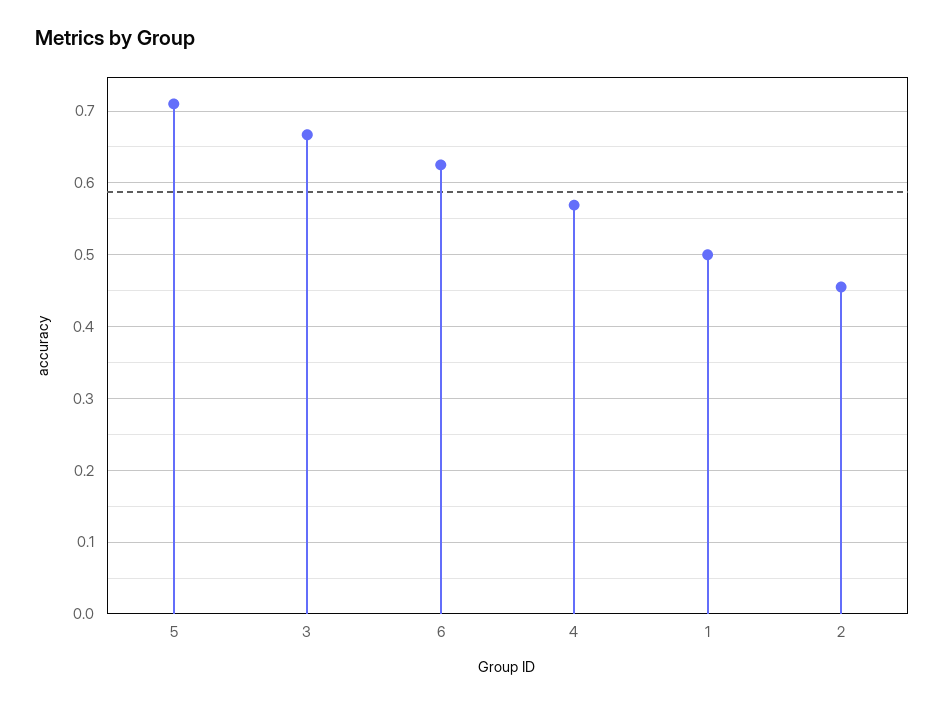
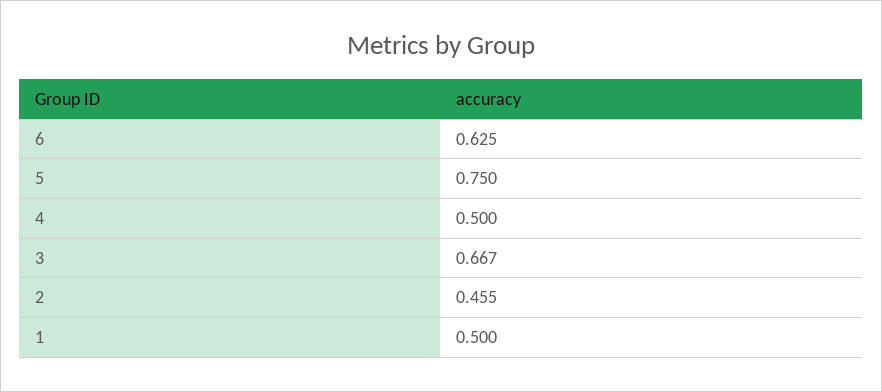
  {
-   "5": 0.71,
+   "5": 0.75,
    "3": 0.667,
    "6": 0.625,
-   "4": 0.57,
+   "4": 0.5,
    "1": 0.5,
    "2": 0.455
  }

